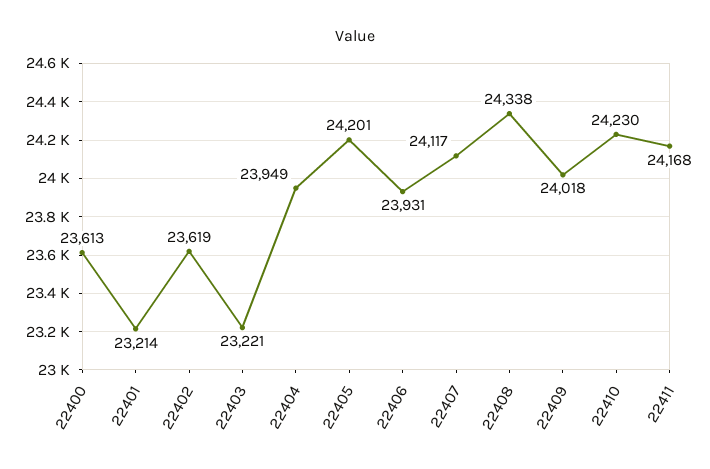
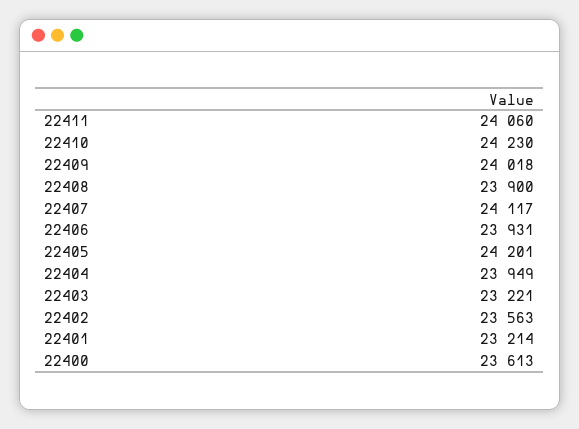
  {
    "22400": 23613,
    "22401": 23214,
-   "22402": 23619,
+   "22402": 23563,
    "22403": 23221,
    "22404": 23949,
    "22405": 24201,
    "22406": 23931,
    "22407": 24117,
-   "22408": 24338,
+   "22408": 23900,
    "22409": 24018,
    "22410": 24230,
-   "22411": 24168
+   "22411": 24060
  }

